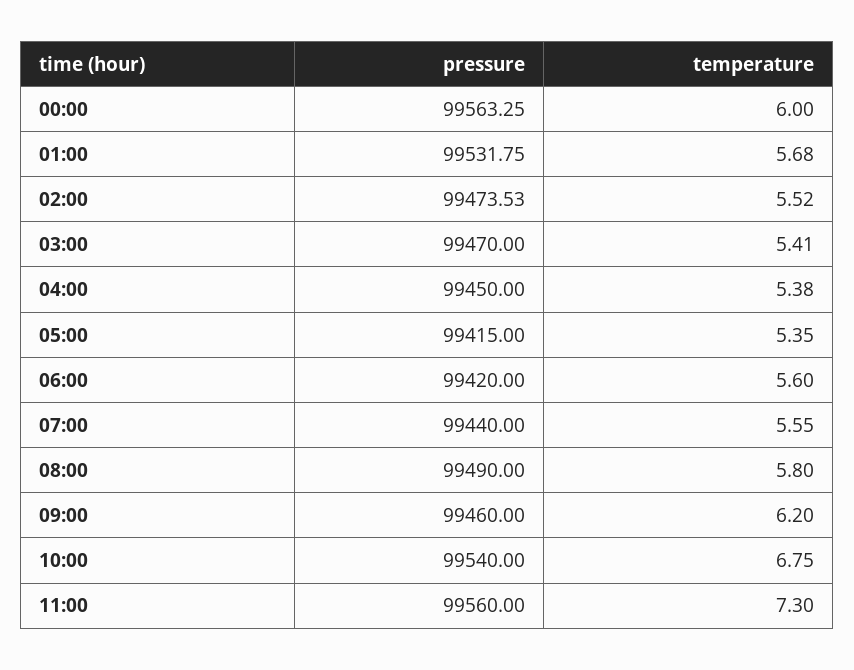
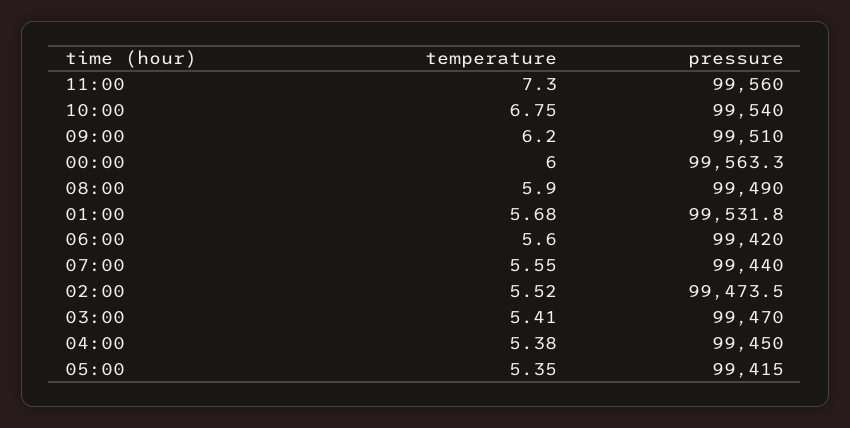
  {
    "pressure": {
      "00:00": 99563.25,
      "01:00": 99531.75,
      "02:00": 99473.53,
      "03:00": 99470,
      "04:00": 99450,
      "05:00": 99415,
      "06:00": 99420,
      "07:00": 99440,
      "08:00": 99490,
-     "09:00": 99460,
+     "09:00": 99510,
      "10:00": 99540,
      "11:00": 99560
    },
    "temperature": {
      "00:00": 6,
      "01:00": 5.68,
      "02:00": 5.52,
      "03:00": 5.41,
      "04:00": 5.38,
      "05:00": 5.35,
      "06:00": 5.6,
      "07:00": 5.55,
-     "08:00": 5.8,
+     "08:00": 5.9,
      "09:00": 6.2,
      "10:00": 6.75,
      "11:00": 7.3
    }
  }

